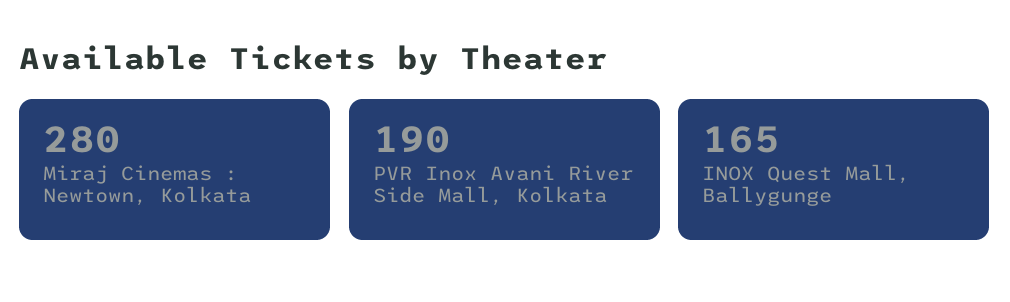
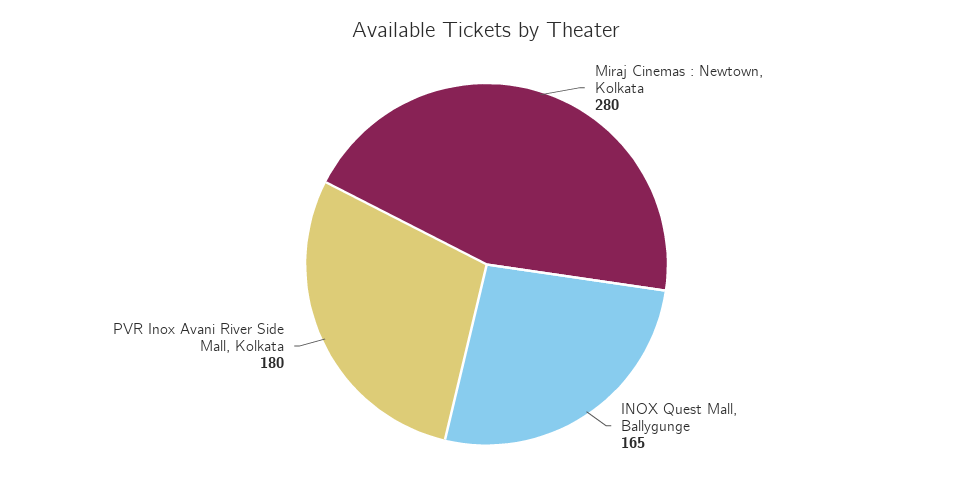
  {
    "Miraj Cinemas : Newtown, Kolkata": 280,
-   "PVR Inox Avani River Side Mall, Kolkata": 190,
+   "PVR Inox Avani River Side Mall, Kolkata": 180,
    "INOX Quest Mall, Ballygunge": 165
  }

